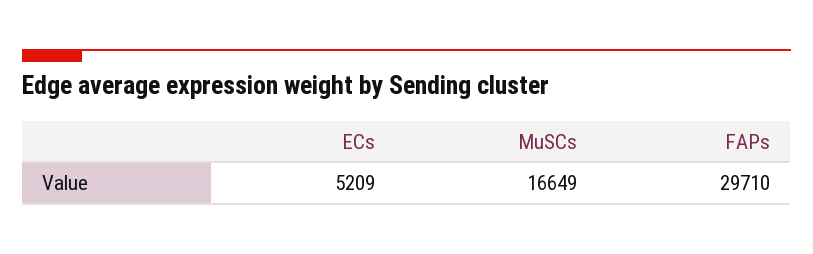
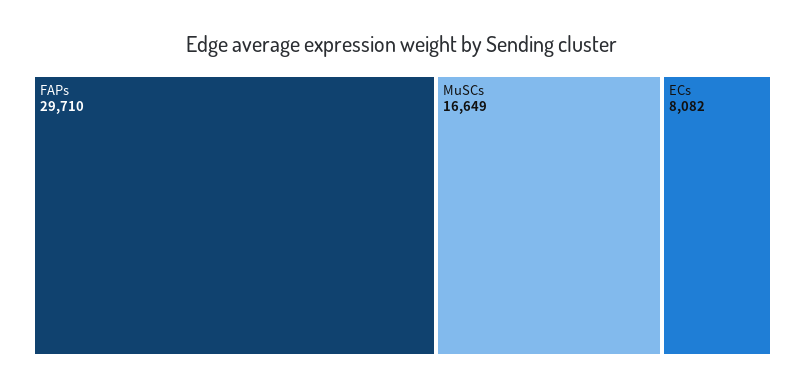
  {
-   "ECs": 5209,
+   "ECs": 8082,
    "MuSCs": 16649,
    "FAPs": 29710
  }

